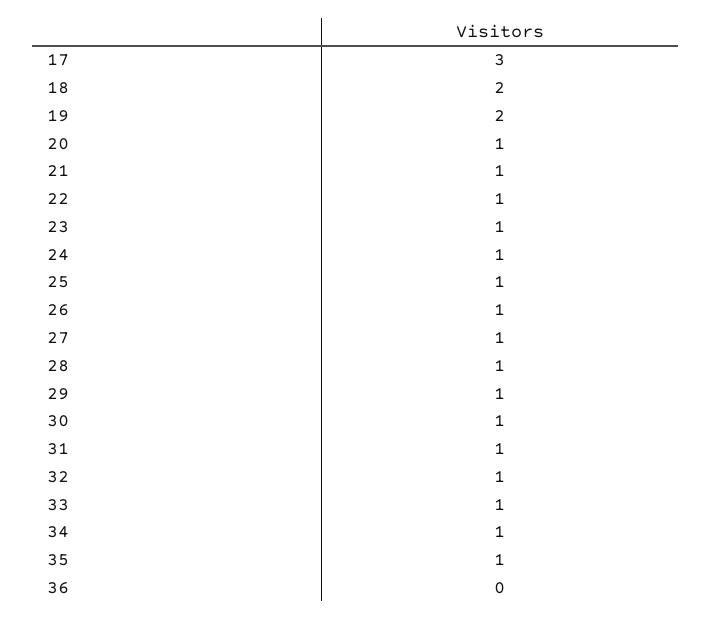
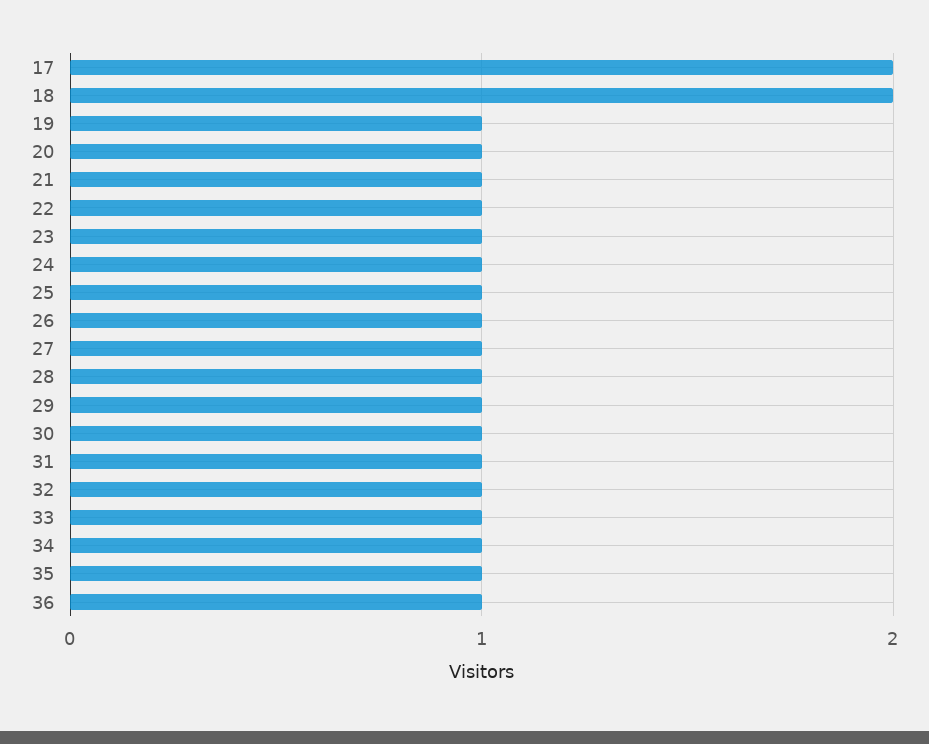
  {
-   "17": 3,
+   "17": 2,
    "18": 2,
-   "19": 2,
+   "19": 1,
    "20": 1,
    "21": 1,
    "22": 1,
    "23": 1,
    "24": 1,
    "25": 1,
    "26": 1,
    "27": 1,
    "28": 1,
    "29": 1,
    "30": 1,
    "31": 1,
    "32": 1,
    "33": 1,
    "34": 1,
    "35": 1,
-   "36": 0
+   "36": 1
  }

